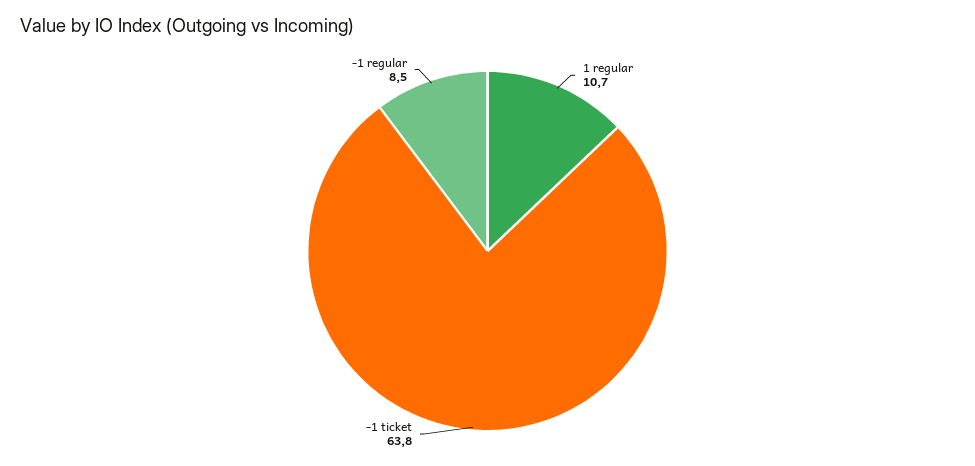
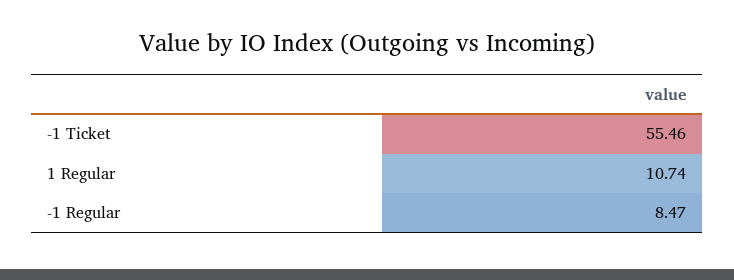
  {
    "1 regular": 10.74,
-   "-1 ticket": 63.8,
+   "-1 ticket": 55.46,
    "-1 regular": 8.47
  }

